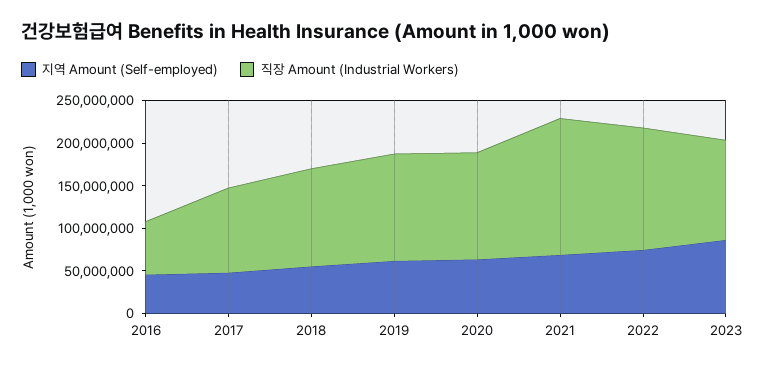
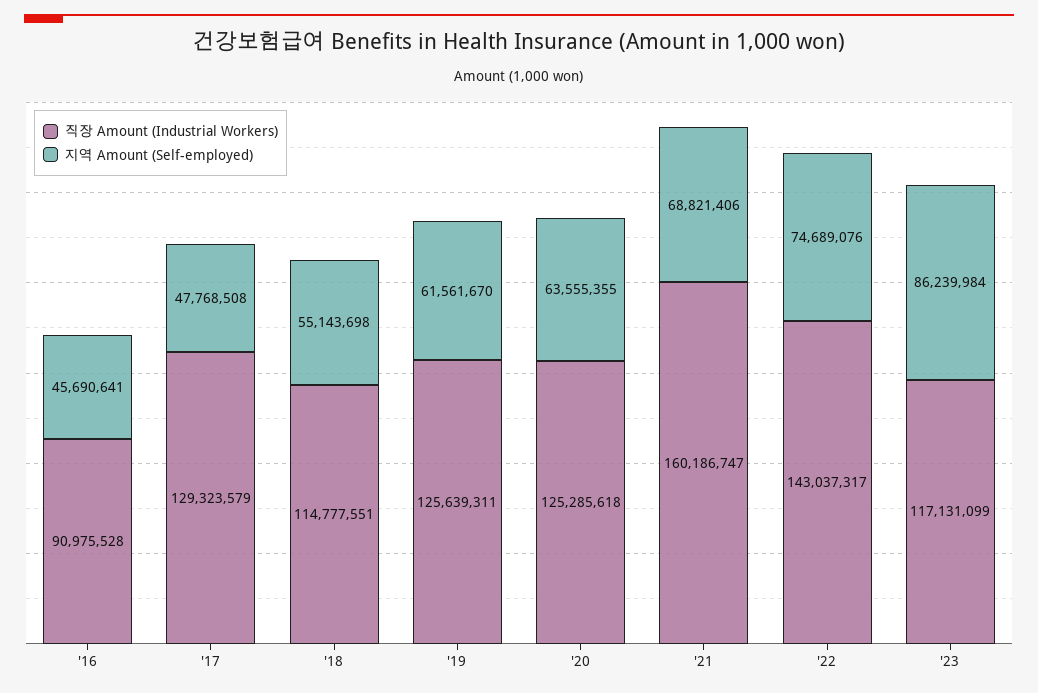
  {
    "지역 Amount (Self-employed)": {
      "2016": 45690641,
      "2017": 47768508,
      "2018": 55143698,
      "2019": 61561670,
      "2020": 63555355,
      "2021": 68821406,
      "2022": 74689076,
      "2023": 86239984
    },
    "직장 Amount (Industrial Workers)": {
-     "2016": 60000000,
+     "2016": 90975528,
-     "2017": 100000000,
+     "2017": 129323579,
      "2018": 114777551,
      "2019": 125639311,
      "2020": 125285618,
      "2021": 160186747,
      "2022": 143037317,
      "2023": 117131099
    }
  }

